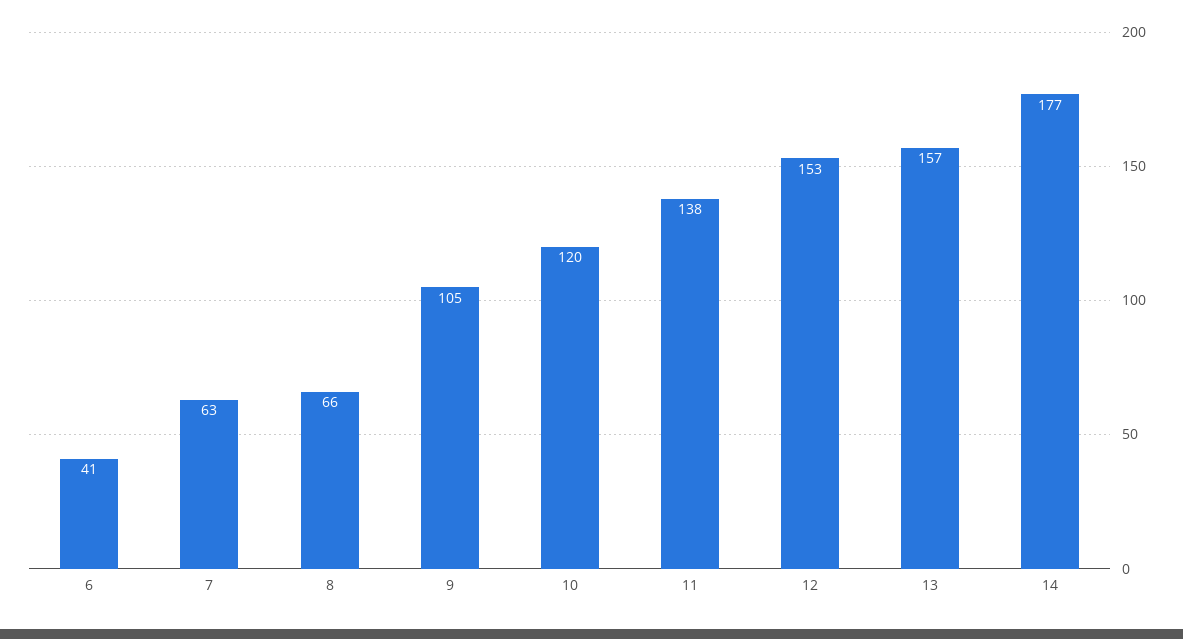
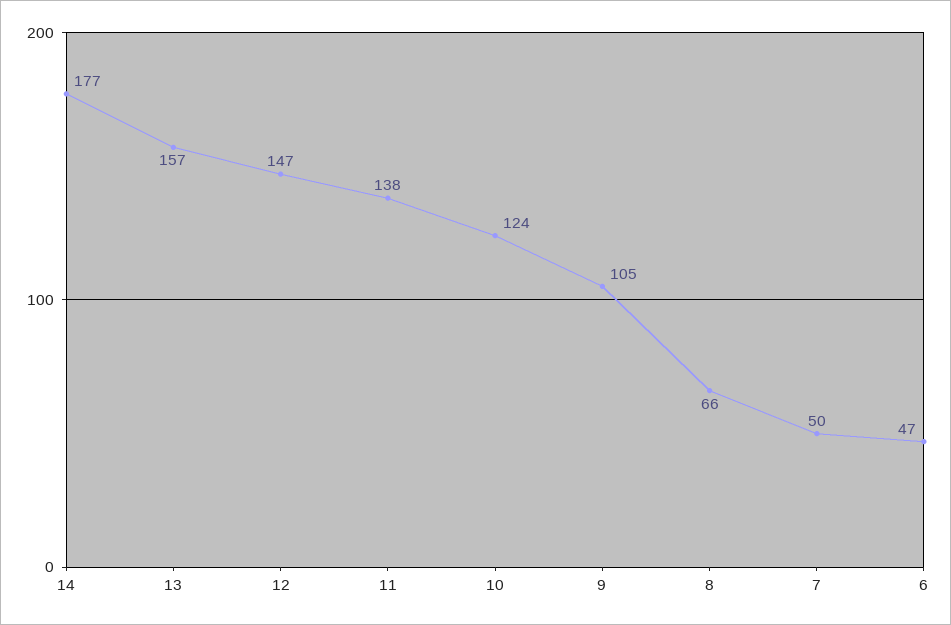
  {
-   "6": 41,
+   "6": 47,
-   "7": 63,
+   "7": 50,
    "8": 66,
    "9": 105,
-   "10": 120,
+   "10": 124,
    "11": 138,
-   "12": 153,
+   "12": 147,
    "13": 157,
    "14": 177
  }

